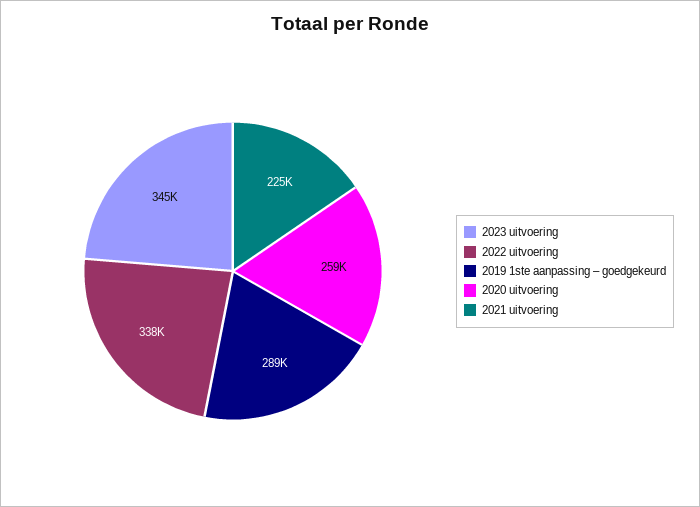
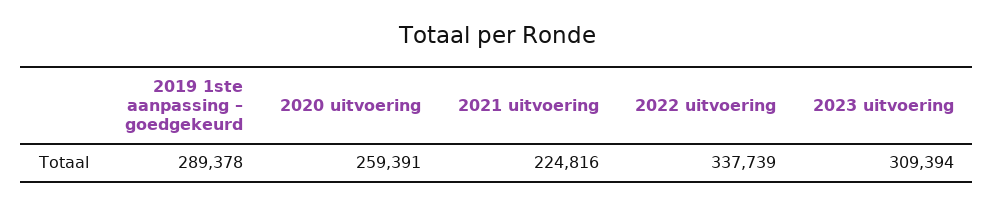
  {
-   "2023 uitvoering": 345000,
+   "2023 uitvoering": 309394,
    "2022 uitvoering": 337739,
    "2019 1ste aanpassing – goedgekeurd": 289378,
    "2020 uitvoering": 259391,
    "2021 uitvoering": 224816
  }

